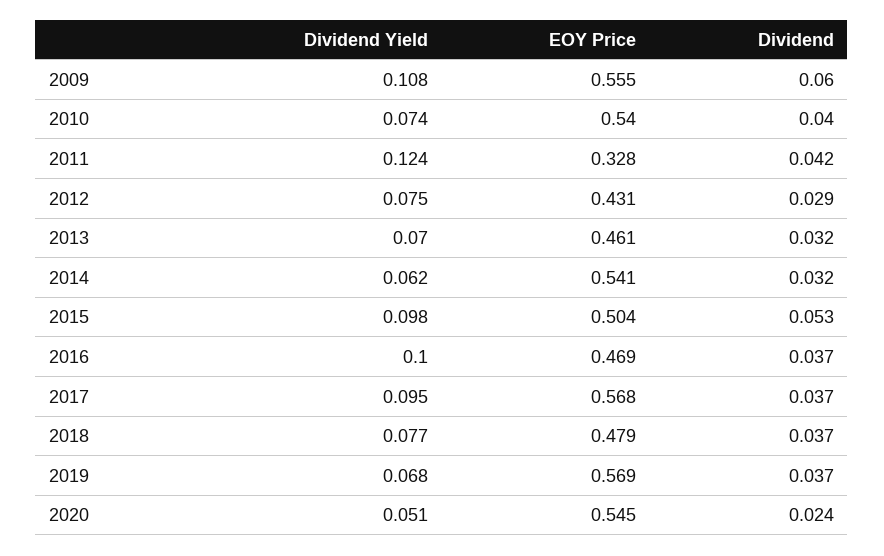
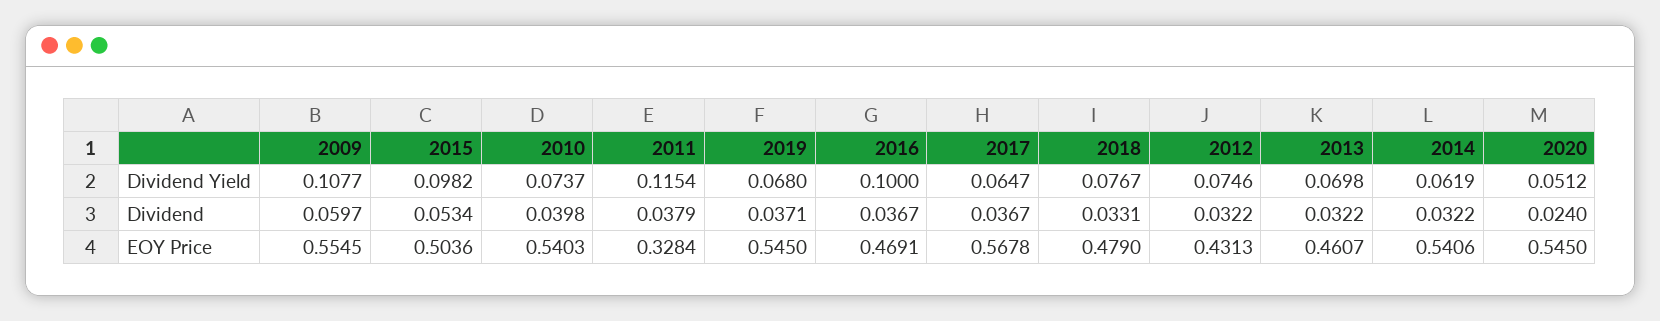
  {
    "Dividend Yield": {
      "2009": 0.1077,
      "2010": 0.0737,
-     "2011": 0.124,
+     "2011": 0.1154,
      "2012": 0.0746,
      "2013": 0.0698,
      "2014": 0.0619,
      "2015": 0.0982,
      "2016": 0.1,
-     "2017": 0.095,
+     "2017": 0.0647,
      "2018": 0.0767,
      "2019": 0.068,
      "2020": 0.0512
    },
    "EOY Price": {
      "2009": 0.5545,
      "2010": 0.5403,
      "2011": 0.3284,
      "2012": 0.4313,
      "2013": 0.4607,
      "2014": 0.5406,
      "2015": 0.5036,
      "2016": 0.4691,
      "2017": 0.5678,
      "2018": 0.479,
-     "2019": 0.569,
+     "2019": 0.545,
      "2020": 0.545
    },
    "Dividend": {
      "2009": 0.0597,
      "2010": 0.0398,
-     "2011": 0.042,
+     "2011": 0.0379,
-     "2012": 0.029,
+     "2012": 0.0322,
      "2013": 0.0322,
      "2014": 0.0322,
      "2015": 0.0534,
      "2016": 0.0367,
      "2017": 0.0367,
-     "2018": 0.037,
+     "2018": 0.0331,
      "2019": 0.0371,
      "2020": 0.024
    }
  }

